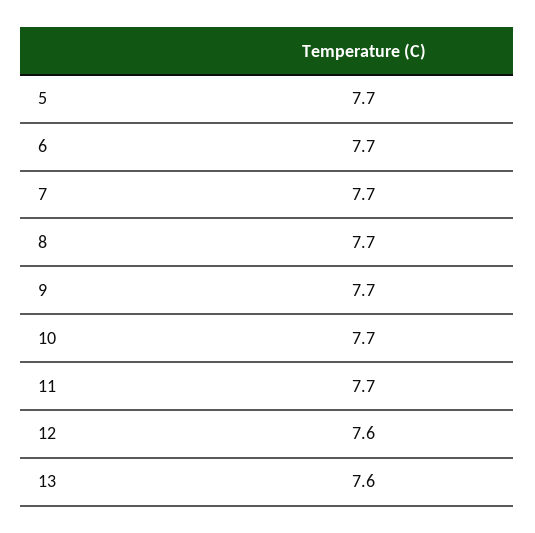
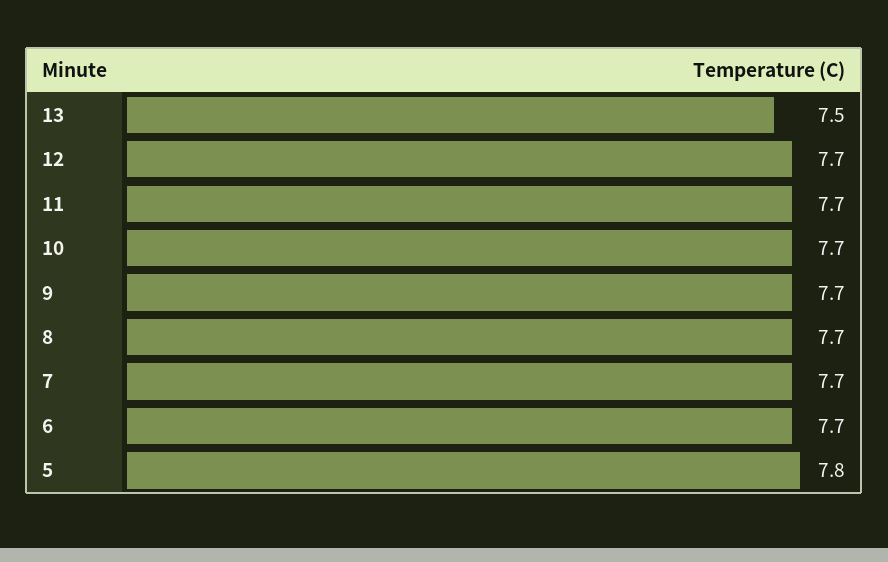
  {
-   "5": 7.7,
+   "5": 7.8,
    "6": 7.7,
    "7": 7.7,
    "8": 7.7,
    "9": 7.7,
    "10": 7.7,
    "11": 7.7,
-   "12": 7.6,
+   "12": 7.7,
-   "13": 7.6
+   "13": 7.5
  }

